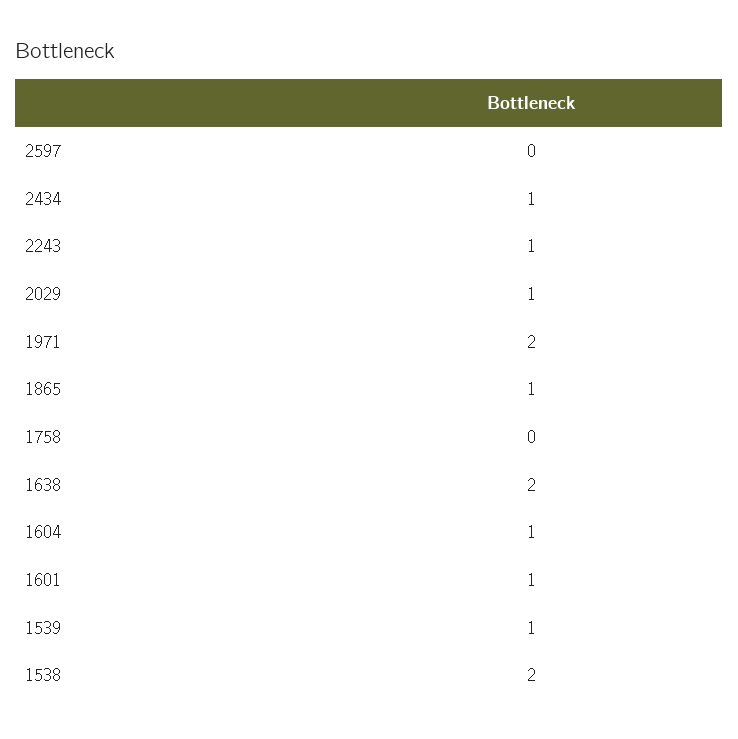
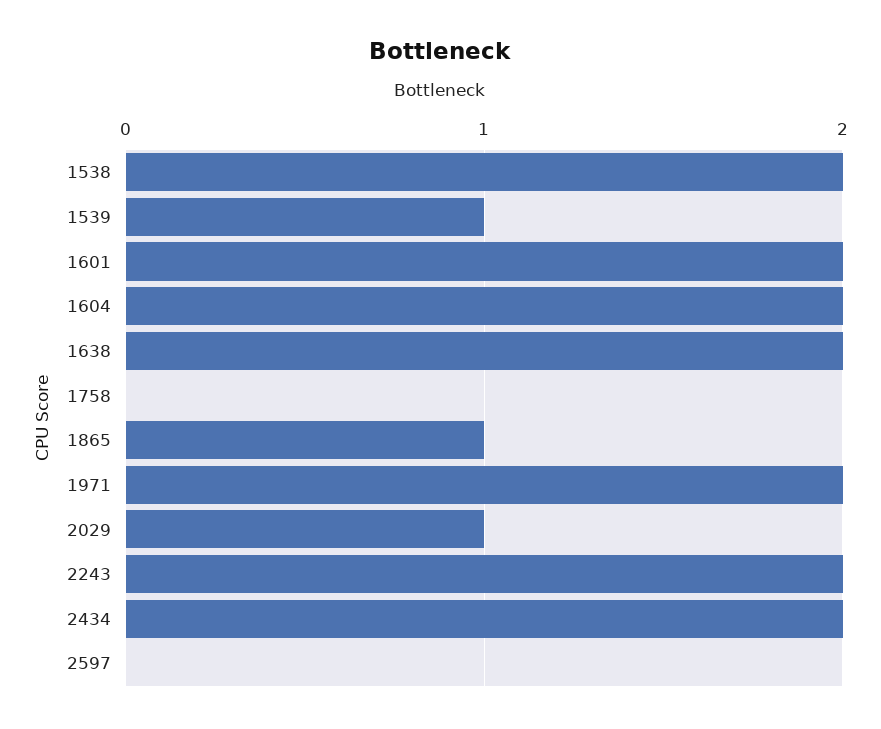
  {
    "2597": 0,
-   "2434": 1,
+   "2434": 2,
-   "2243": 1,
+   "2243": 2,
    "2029": 1,
    "1971": 2,
    "1865": 1,
    "1758": 0,
    "1638": 2,
-   "1604": 1,
+   "1604": 2,
-   "1601": 1,
+   "1601": 2,
    "1539": 1,
    "1538": 2
  }

